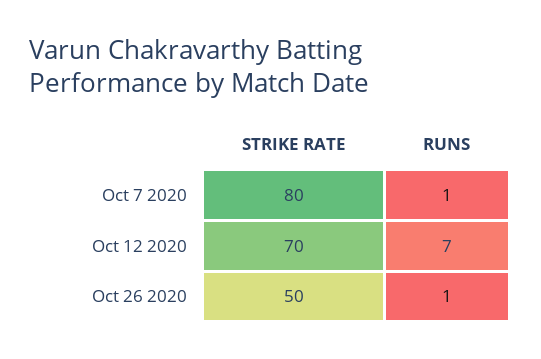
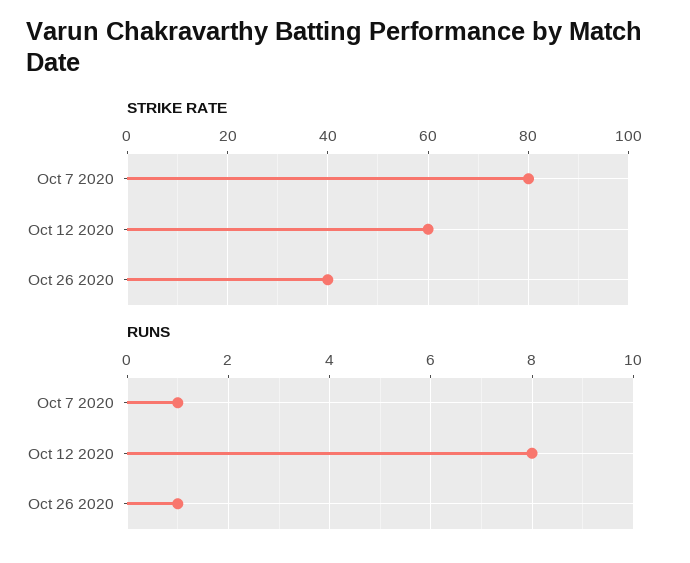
  {
    "STRIKE RATE": {
      "Oct 7 2020": 80,
-     "Oct 12 2020": 70,
+     "Oct 12 2020": 60,
-     "Oct 26 2020": 50
+     "Oct 26 2020": 40
    },
    "RUNS": {
      "Oct 7 2020": 1,
-     "Oct 12 2020": 7,
+     "Oct 12 2020": 8,
      "Oct 26 2020": 1
    }
  }

